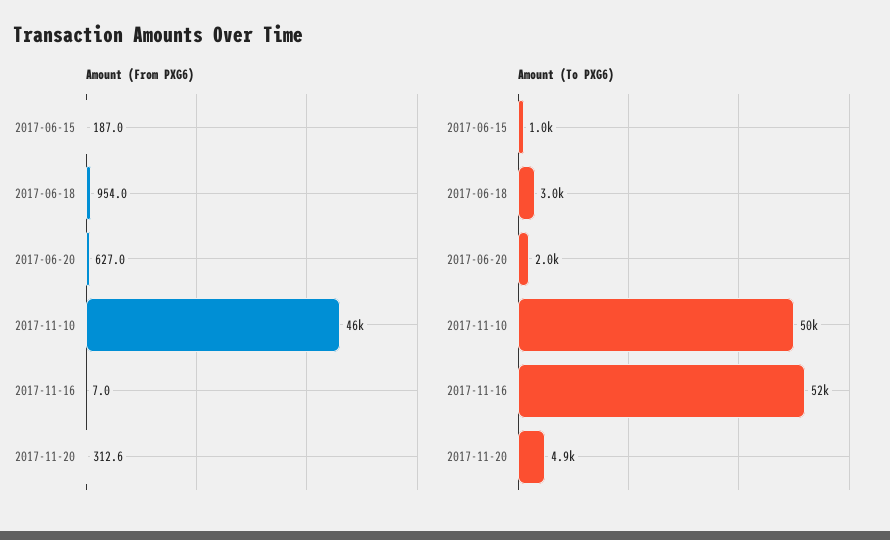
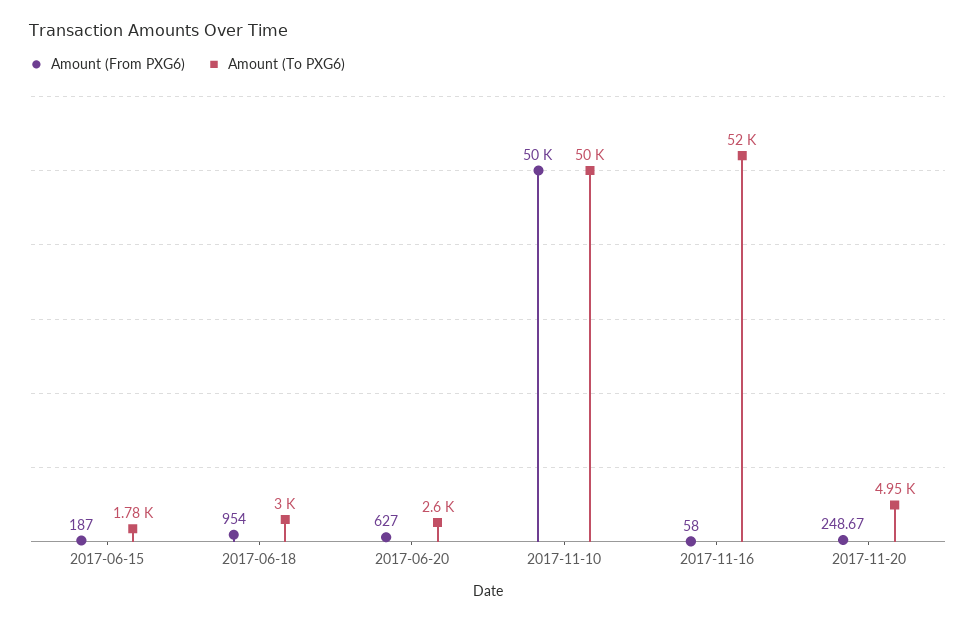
  {
    "Amount (From PXG6)": {
      "2017-06-15": 187,
      "2017-06-18": 954,
      "2017-06-20": 627,
-     "2017-11-10": 46000,
+     "2017-11-10": 50000,
-     "2017-11-16": 7,
+     "2017-11-16": 58,
-     "2017-11-20": 312.6
+     "2017-11-20": 248.67
    },
    "Amount (To PXG6)": {
-     "2017-06-15": 1000,
+     "2017-06-15": 1780,
      "2017-06-18": 3000,
-     "2017-06-20": 2000,
+     "2017-06-20": 2600,
      "2017-11-10": 50000,
      "2017-11-16": 52000,
      "2017-11-20": 4950
    }
  }

